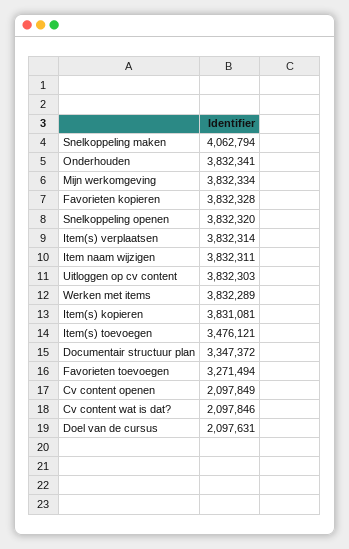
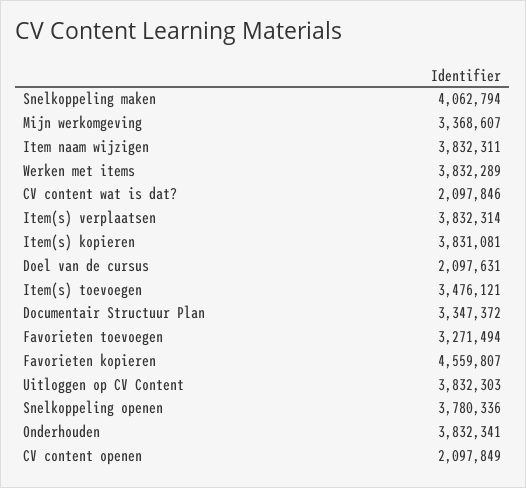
  {
    "Snelkoppeling maken": 4062794,
    "Onderhouden": 3832341,
-   "Mijn werkomgeving": 3832334,
+   "Mijn werkomgeving": 3368607,
-   "Favorieten kopieren": 3832328,
+   "Favorieten kopieren": 4559807,
-   "Snelkoppeling openen": 3832320,
+   "Snelkoppeling openen": 3780336,
    "Item(s) verplaatsen": 3832314,
    "Item naam wijzigen": 3832311,
    "Uitloggen op cv content": 3832303,
    "Werken met items": 3832289,
    "Item(s) kopieren": 3831081,
    "Item(s) toevoegen": 3476121,
    "Documentair structuur plan": 3347372,
    "Favorieten toevoegen": 3271494,
    "Cv content openen": 2097849,
    "Cv content wat is dat?": 2097846,
    "Doel van de cursus": 2097631
  }

